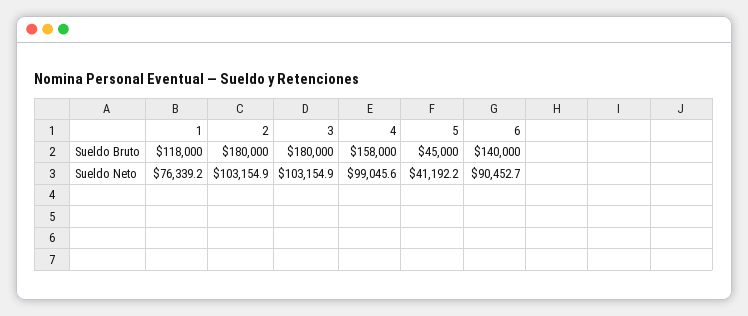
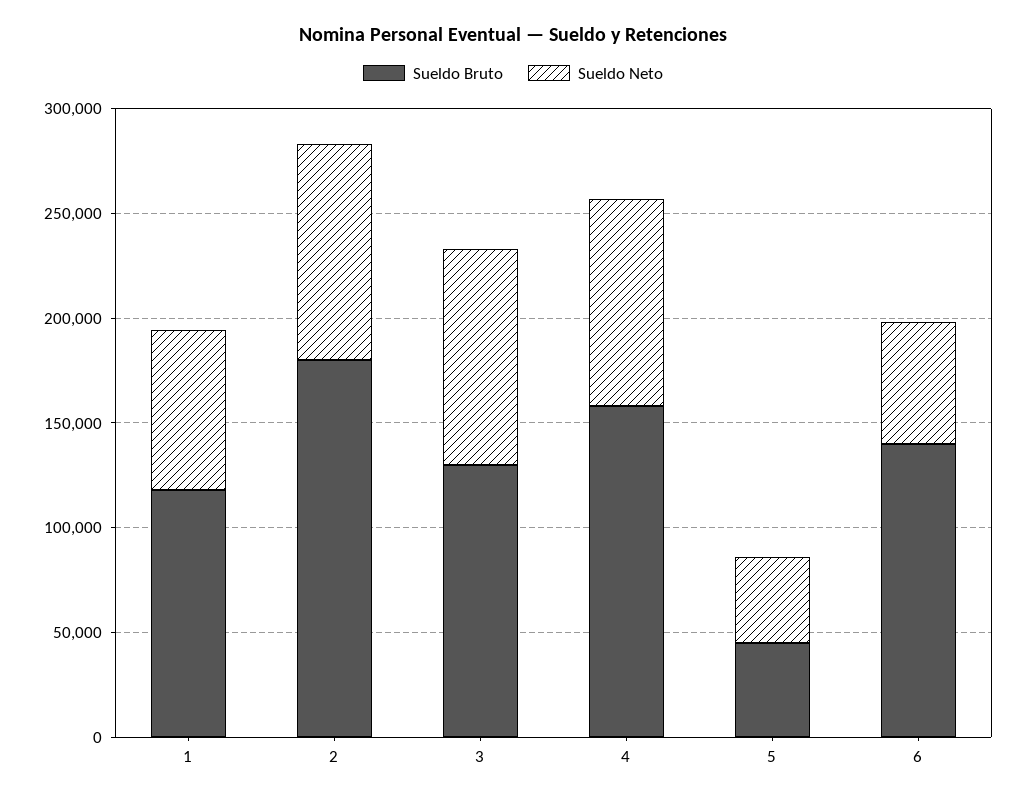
  {
    "Sueldo Bruto": {
      "1": 118000,
      "2": 180000,
-     "3": 180000,
+     "3": 130000,
      "4": 158000,
      "5": 45000,
      "6": 140000
    },
    "Sueldo Neto": {
      "1": 76339.2,
      "2": 103154.9,
      "3": 103154.9,
      "4": 99045.6,
      "5": 41192.2,
-     "6": 90452.7
+     "6": 60000
    }
  }

